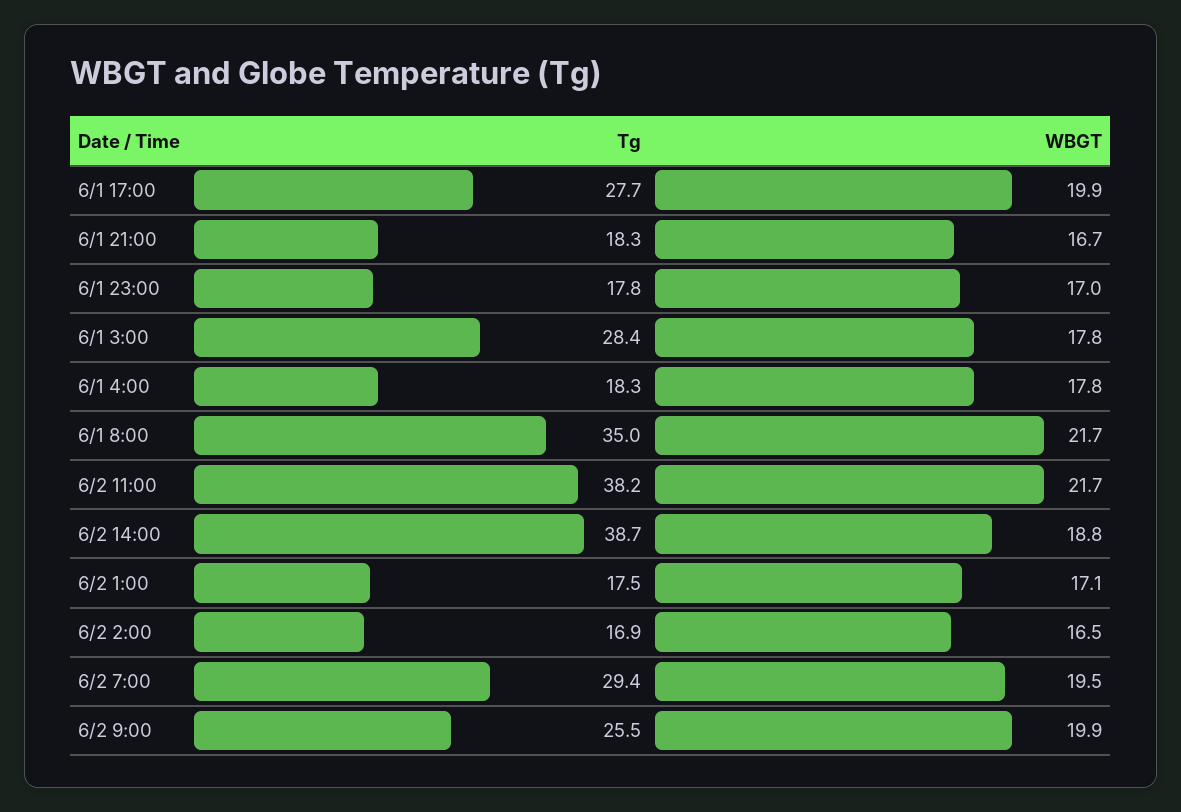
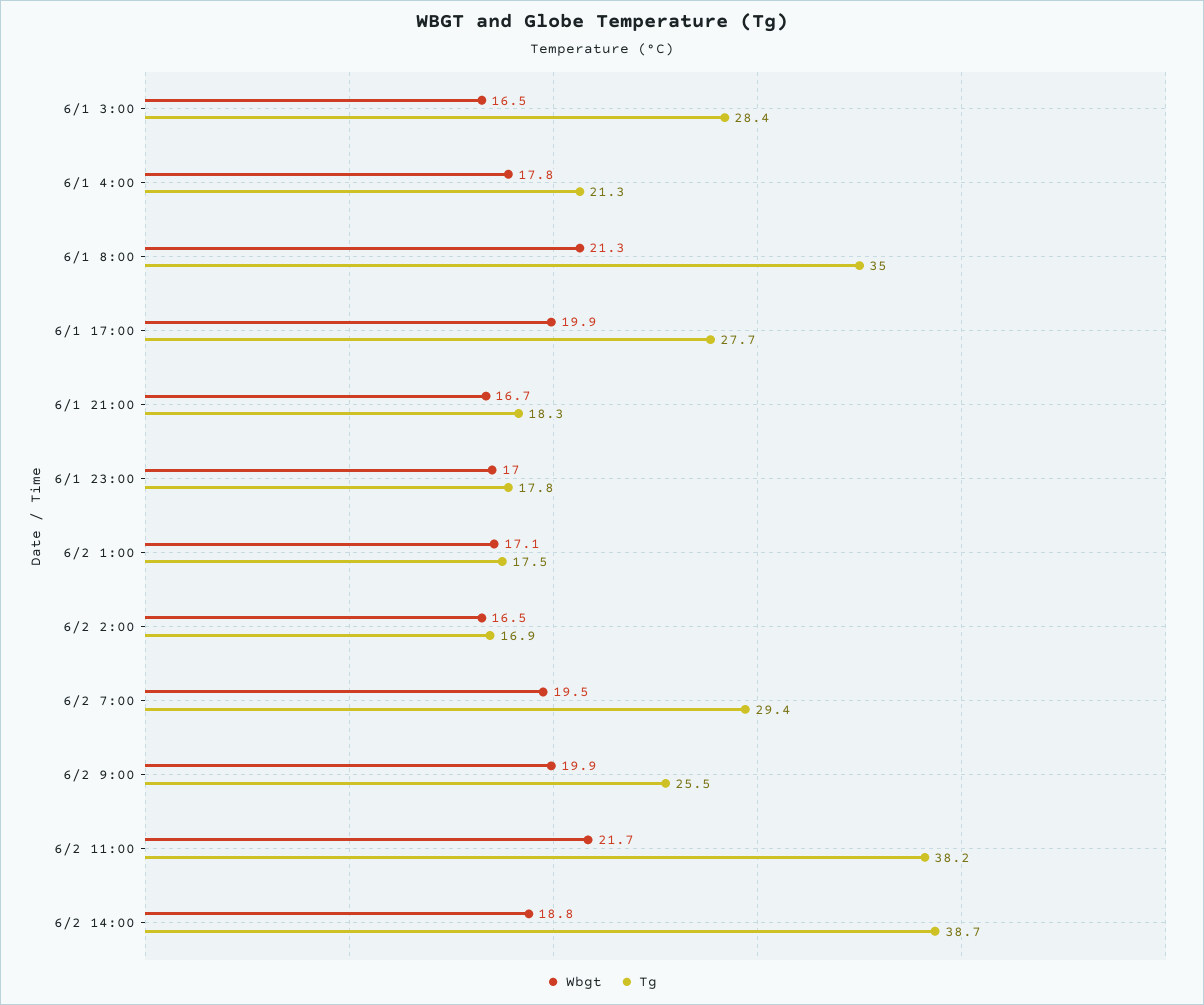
  {
    "Tg": {
      "6/1 17:00": 27.7,
      "6/1 21:00": 18.3,
      "6/1 23:00": 17.8,
      "6/1 3:00": 28.4,
-     "6/1 4:00": 18.3,
+     "6/1 4:00": 21.3,
      "6/1 8:00": 35,
      "6/2 11:00": 38.2,
      "6/2 14:00": 38.7,
      "6/2 1:00": 17.5,
      "6/2 2:00": 16.9,
      "6/2 7:00": 29.4,
      "6/2 9:00": 25.5
    },
    "WBGT": {
      "6/1 17:00": 19.9,
      "6/1 21:00": 16.7,
      "6/1 23:00": 17,
-     "6/1 3:00": 17.8,
+     "6/1 3:00": 16.5,
      "6/1 4:00": 17.8,
-     "6/1 8:00": 21.7,
+     "6/1 8:00": 21.3,
      "6/2 11:00": 21.7,
      "6/2 14:00": 18.8,
      "6/2 1:00": 17.1,
      "6/2 2:00": 16.5,
      "6/2 7:00": 19.5,
      "6/2 9:00": 19.9
    }
  }

